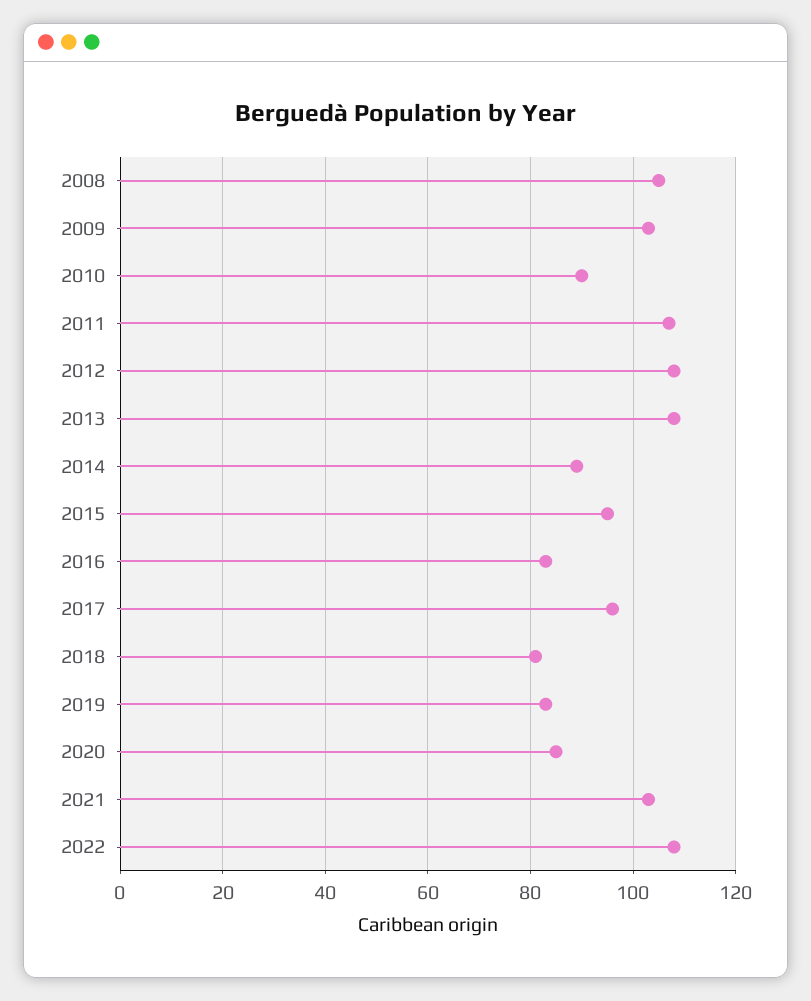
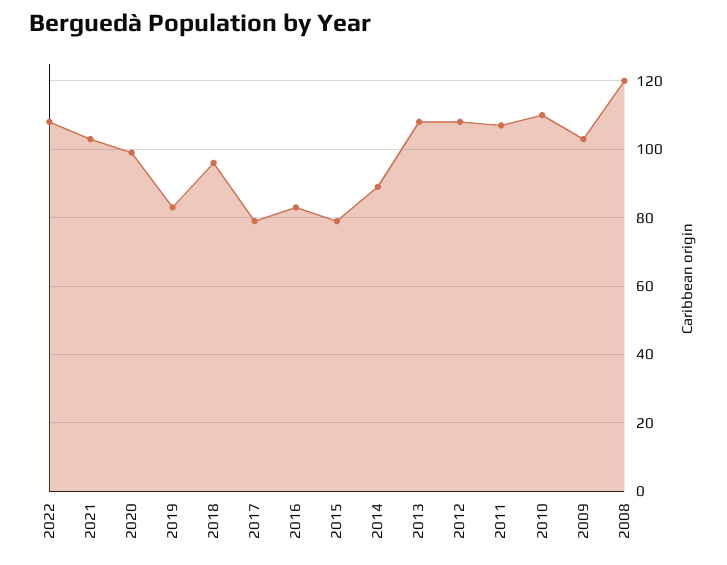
  {
-   "2008": 105,
+   "2008": 120,
    "2009": 105,
-   "2010": 90,
+   "2010": 110,
    "2011": 105,
    "2012": 110,
    "2013": 110,
    "2014": 90,
-   "2015": 95,
+   "2015": 80,
    "2016": 85,
-   "2017": 95,
+   "2017": 80,
-   "2018": 80,
+   "2018": 95,
    "2019": 85,
-   "2020": 85,
+   "2020": 100,
    "2021": 105,
    "2022": 110
  }

